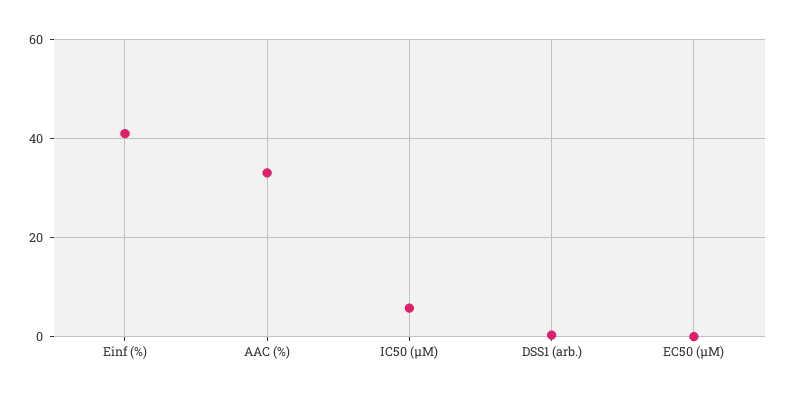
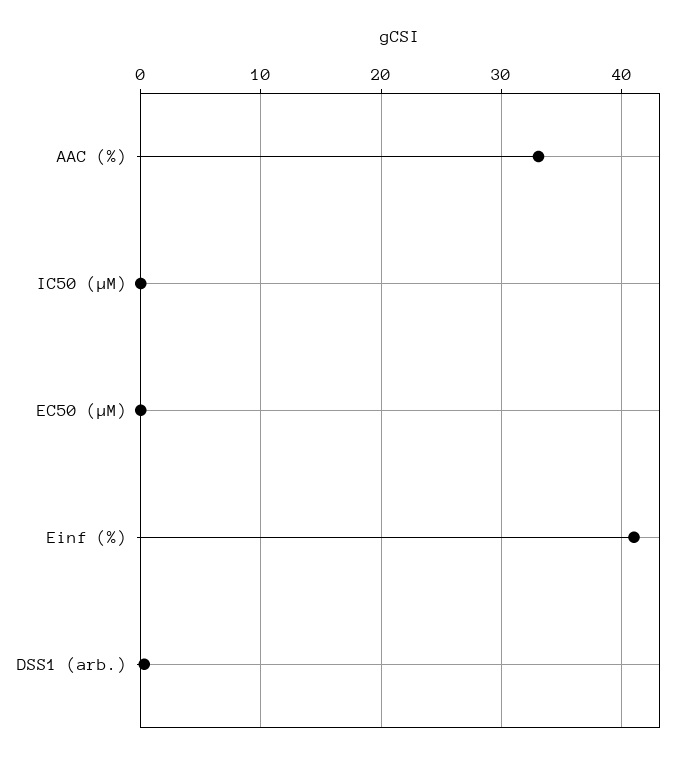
  {
    "Einf (%)": 41,
    "AAC (%)": 33,
-   "IC50 (µM)": 6,
+   "IC50 (µM)": 0,
    "DSS1 (arb.)": 0,
    "EC50 (µM)": 0
  }

